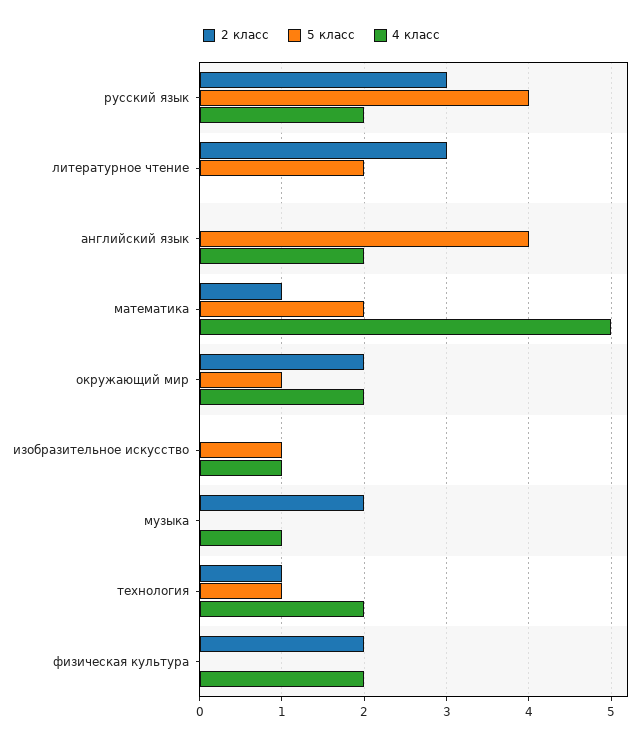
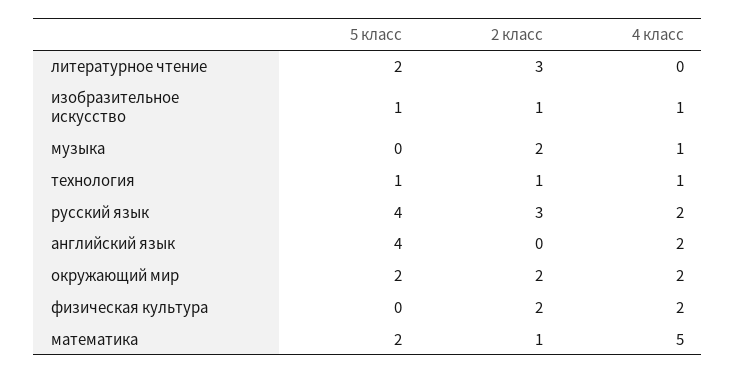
  {
    "2 класс": {
      "русский язык": 3,
      "литературное чтение": 3,
      "английский язык": 0,
      "математика": 1,
      "окружающий мир": 2,
-     "изобразительное искусство": 0,
+     "изобразительное искусство": 1,
      "музыка": 2,
      "технология": 1,
      "физическая культура": 2
    },
    "5 класс": {
      "русский язык": 4,
      "литературное чтение": 2,
      "английский язык": 4,
      "математика": 2,
-     "окружающий мир": 1,
+     "окружающий мир": 2,
      "изобразительное искусство": 1,
      "музыка": 0,
      "технология": 1,
      "физическая культура": 0
    },
    "4 класс": {
      "русский язык": 2,
      "литературное чтение": 0,
      "английский язык": 2,
      "математика": 5,
      "окружающий мир": 2,
      "изобразительное искусство": 1,
      "музыка": 1,
-     "технология": 2,
+     "технология": 1,
      "физическая культура": 2
    }
  }

